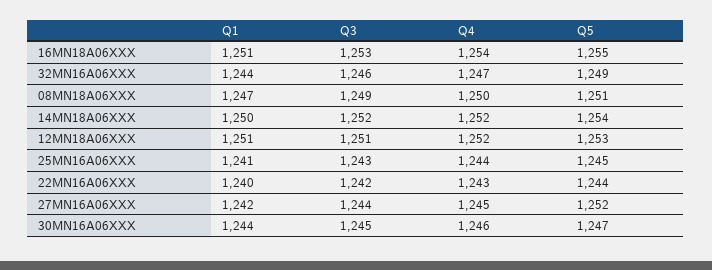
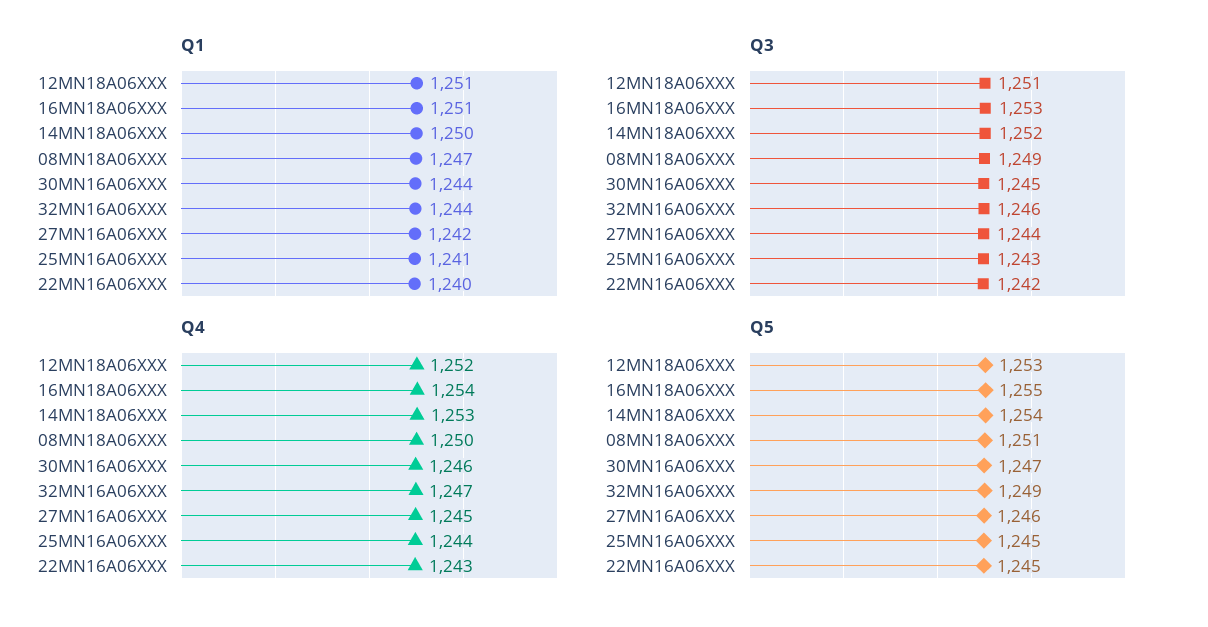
  {
    "Q1": {
      "16MN18A06XXX": 1251,
      "32MN16A06XXX": 1244,
      "08MN18A06XXX": 1247,
      "14MN18A06XXX": 1250,
      "12MN18A06XXX": 1251,
      "25MN16A06XXX": 1241,
      "22MN16A06XXX": 1240,
      "27MN16A06XXX": 1242,
      "30MN16A06XXX": 1244
    },
    "Q3": {
      "16MN18A06XXX": 1253,
      "32MN16A06XXX": 1246,
      "08MN18A06XXX": 1249,
      "14MN18A06XXX": 1252,
      "12MN18A06XXX": 1251,
      "25MN16A06XXX": 1243,
      "22MN16A06XXX": 1242,
      "27MN16A06XXX": 1244,
      "30MN16A06XXX": 1245
    },
    "Q4": {
      "16MN18A06XXX": 1254,
      "32MN16A06XXX": 1247,
      "08MN18A06XXX": 1250,
-     "14MN18A06XXX": 1252,
+     "14MN18A06XXX": 1253,
      "12MN18A06XXX": 1252,
      "25MN16A06XXX": 1244,
      "22MN16A06XXX": 1243,
      "27MN16A06XXX": 1245,
      "30MN16A06XXX": 1246
    },
    "Q5": {
      "16MN18A06XXX": 1255,
      "32MN16A06XXX": 1249,
      "08MN18A06XXX": 1251,
      "14MN18A06XXX": 1254,
      "12MN18A06XXX": 1253,
      "25MN16A06XXX": 1245,
-     "22MN16A06XXX": 1244,
+     "22MN16A06XXX": 1245,
-     "27MN16A06XXX": 1252,
+     "27MN16A06XXX": 1246,
      "30MN16A06XXX": 1247
    }
  }

